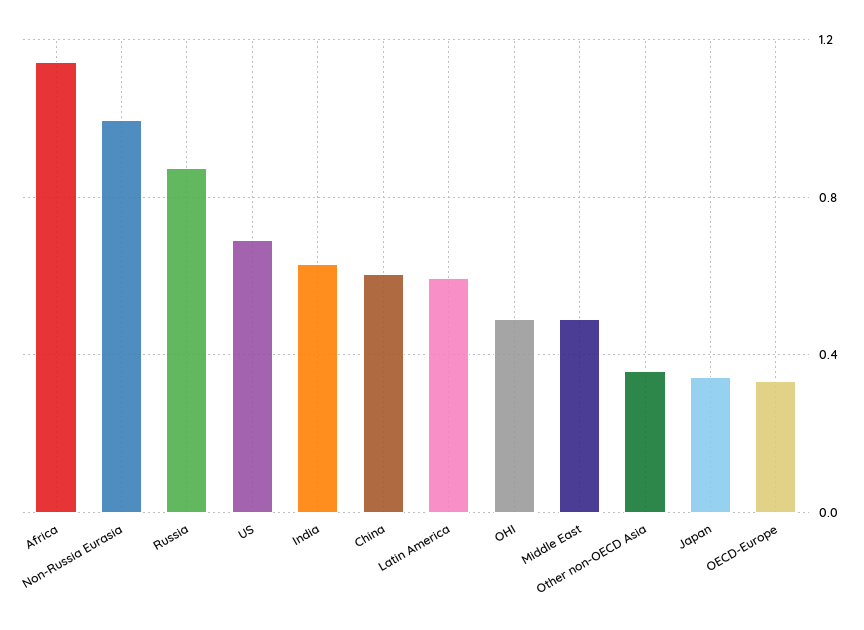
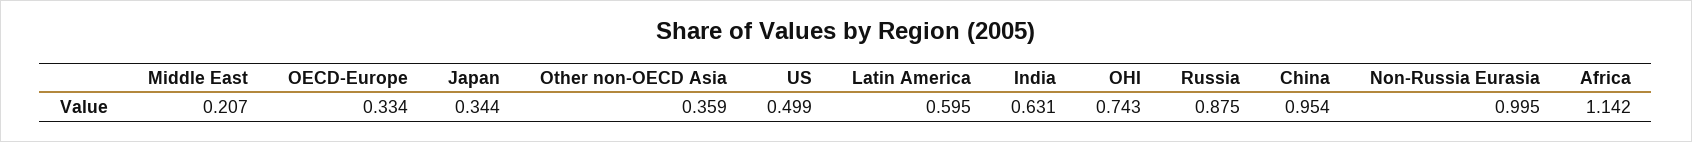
  {
    "Africa": 1.142,
    "Non-Russia Eurasia": 0.995,
    "Russia": 0.875,
-   "US": 0.7,
+   "US": 0.499,
    "India": 0.631,
-   "China": 0.6,
+   "China": 0.954,
    "Latin America": 0.595,
-   "OHI": 0.5,
+   "OHI": 0.743,
-   "Middle East": 0.5,
+   "Middle East": 0.207,
    "Other non-OECD Asia": 0.359,
    "Japan": 0.344,
    "OECD-Europe": 0.334
  }

